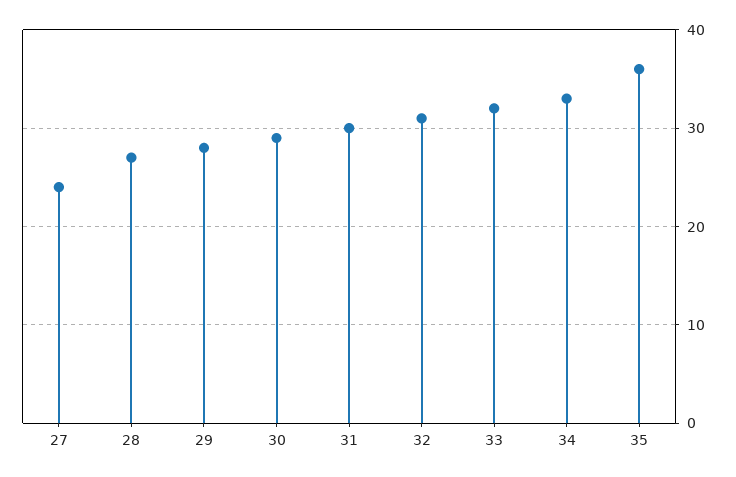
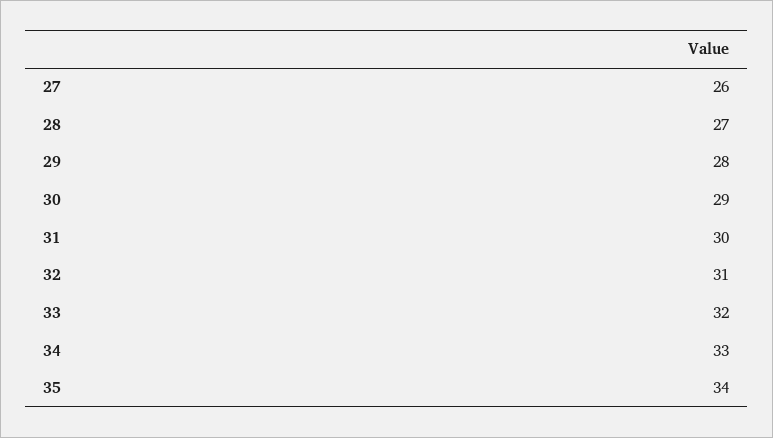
  {
-   "27": 24,
+   "27": 26,
    "28": 27,
    "29": 28,
    "30": 29,
    "31": 30,
    "32": 31,
    "33": 32,
    "34": 33,
-   "35": 36
+   "35": 34
  }

